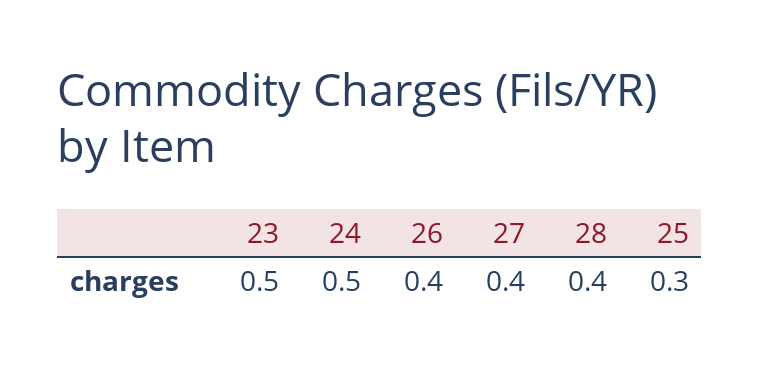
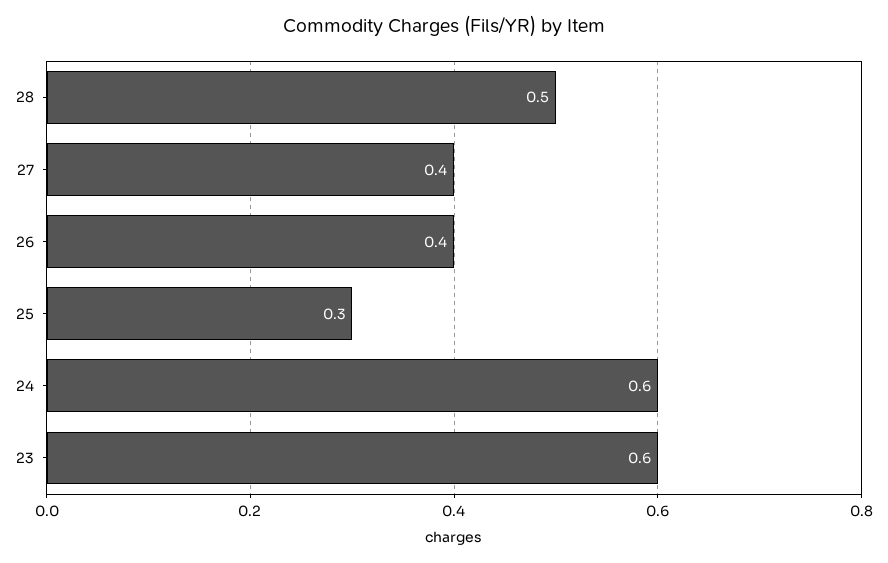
  {
-   "23": 0.5,
+   "23": 0.6,
-   "24": 0.5,
+   "24": 0.6,
    "26": 0.4,
    "27": 0.4,
-   "28": 0.4,
+   "28": 0.5,
    "25": 0.3
  }

